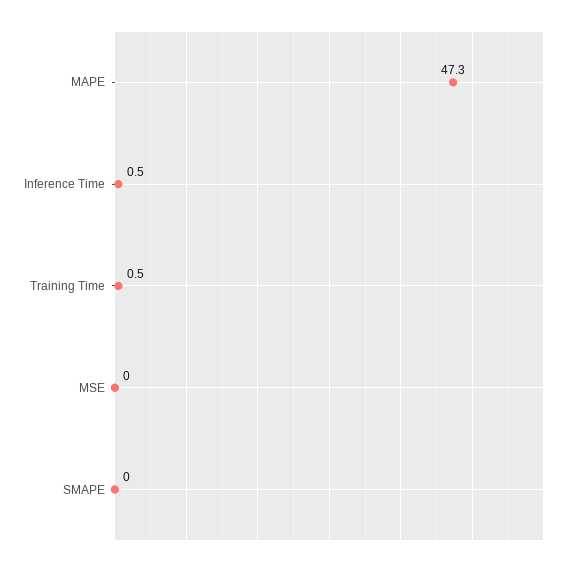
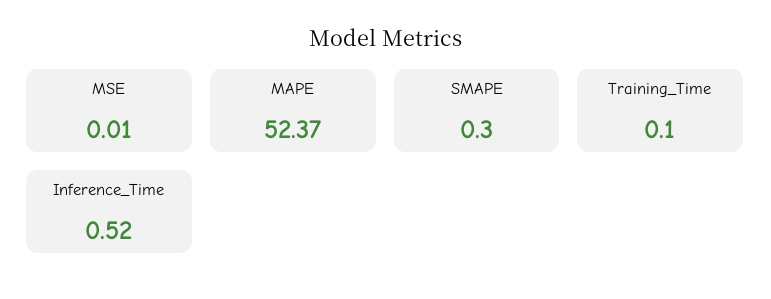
  {
-   "MAPE": 47.3,
+   "MAPE": 52.37,
    "Inference Time": 0.52,
-   "Training Time": 0.5,
+   "Training Time": 0.1,
    "MSE": 0.01,
-   "SMAPE": 0
+   "SMAPE": 0.3
  }

